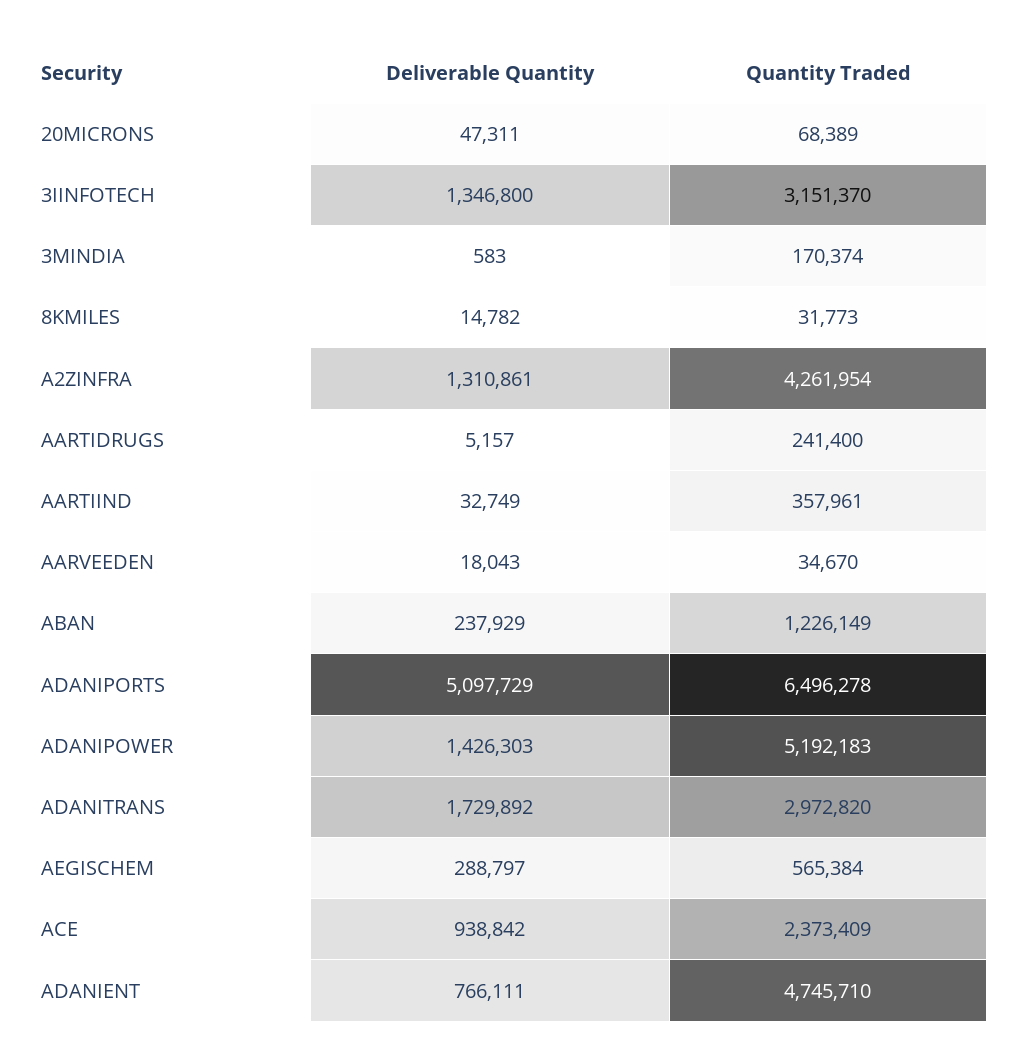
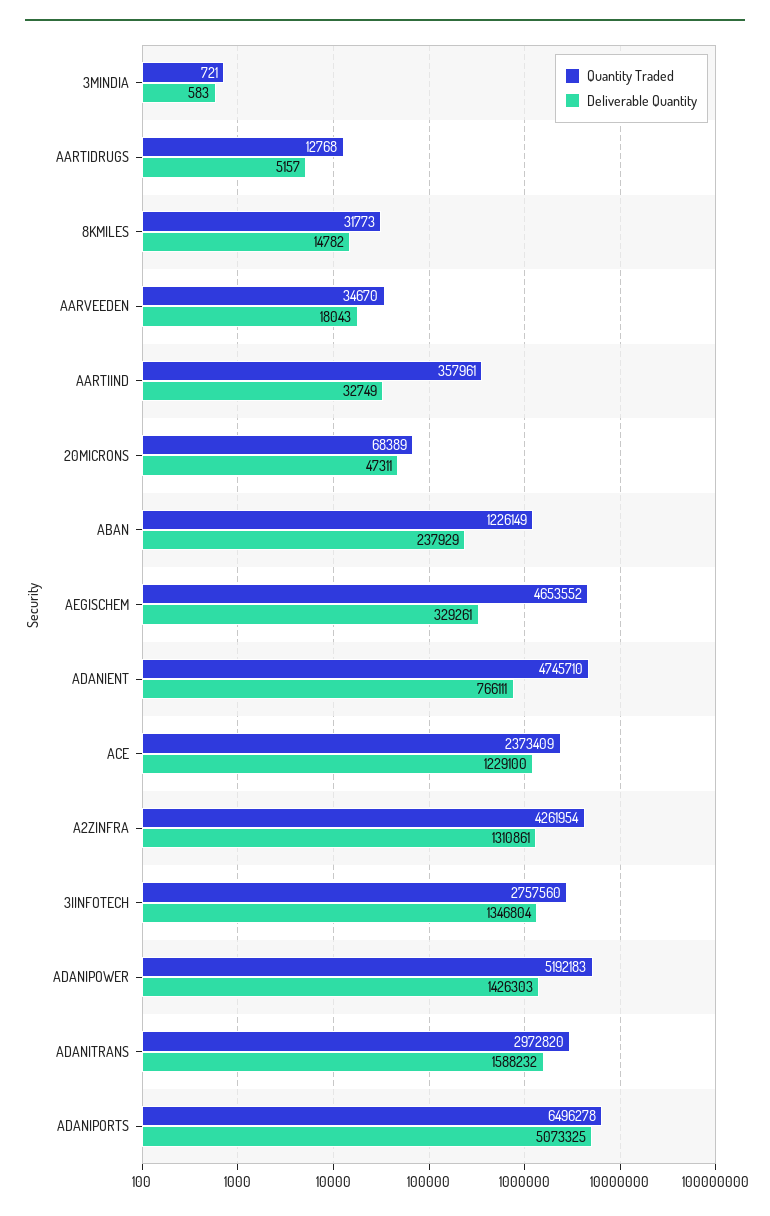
  {
    "Deliverable Quantity": {
      "20MICRONS": 47311,
-     "3IINFOTECH": 1346800,
+     "3IINFOTECH": 1346804,
      "3MINDIA": 583,
      "8KMILES": 14782,
      "A2ZINFRA": 1310861,
      "AARTIDRUGS": 5157,
      "AARTIIND": 32749,
      "AARVEEDEN": 18043,
      "ABAN": 237929,
-     "ADANIPORTS": 5097729,
+     "ADANIPORTS": 5073325,
      "ADANIPOWER": 1426303,
-     "ADANITRANS": 1729892,
+     "ADANITRANS": 1588232,
-     "AEGISCHEM": 288797,
+     "AEGISCHEM": 329261,
-     "ACE": 938842,
+     "ACE": 1229100,
      "ADANIENT": 766111
    },
    "Quantity Traded": {
      "20MICRONS": 68389,
-     "3IINFOTECH": 3151370,
+     "3IINFOTECH": 2757560,
-     "3MINDIA": 170374,
+     "3MINDIA": 721,
      "8KMILES": 31773,
      "A2ZINFRA": 4261954,
-     "AARTIDRUGS": 241400,
+     "AARTIDRUGS": 12768,
      "AARTIIND": 357961,
      "AARVEEDEN": 34670,
      "ABAN": 1226149,
      "ADANIPORTS": 6496278,
      "ADANIPOWER": 5192183,
      "ADANITRANS": 2972820,
-     "AEGISCHEM": 565384,
+     "AEGISCHEM": 4653552,
      "ACE": 2373409,
      "ADANIENT": 4745710
    }
  }

